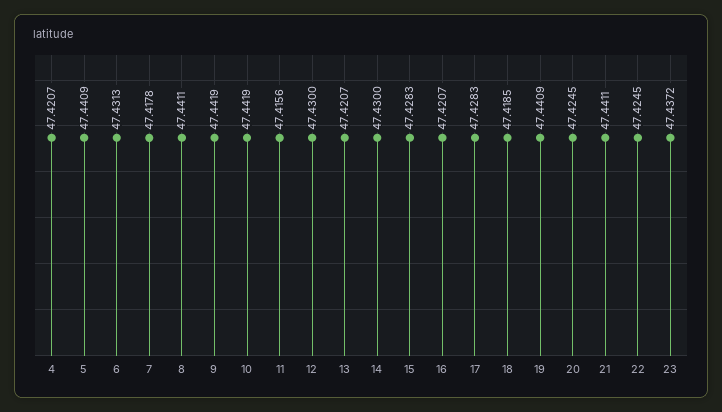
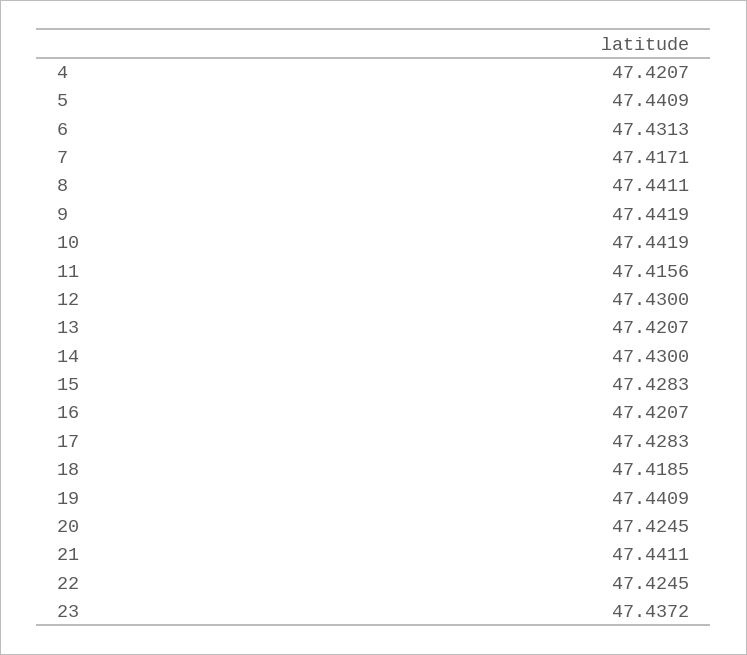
  {
    "4": 47.4207,
    "5": 47.4409,
    "6": 47.4313,
-   "7": 47.4178,
+   "7": 47.4171,
    "8": 47.4411,
    "9": 47.4419,
    "10": 47.4419,
    "11": 47.4156,
    "12": 47.43,
    "13": 47.4207,
    "14": 47.43,
    "15": 47.4283,
    "16": 47.4207,
    "17": 47.4283,
    "18": 47.4185,
    "19": 47.4409,
    "20": 47.4245,
    "21": 47.4411,
    "22": 47.4245,
    "23": 47.4372
  }

